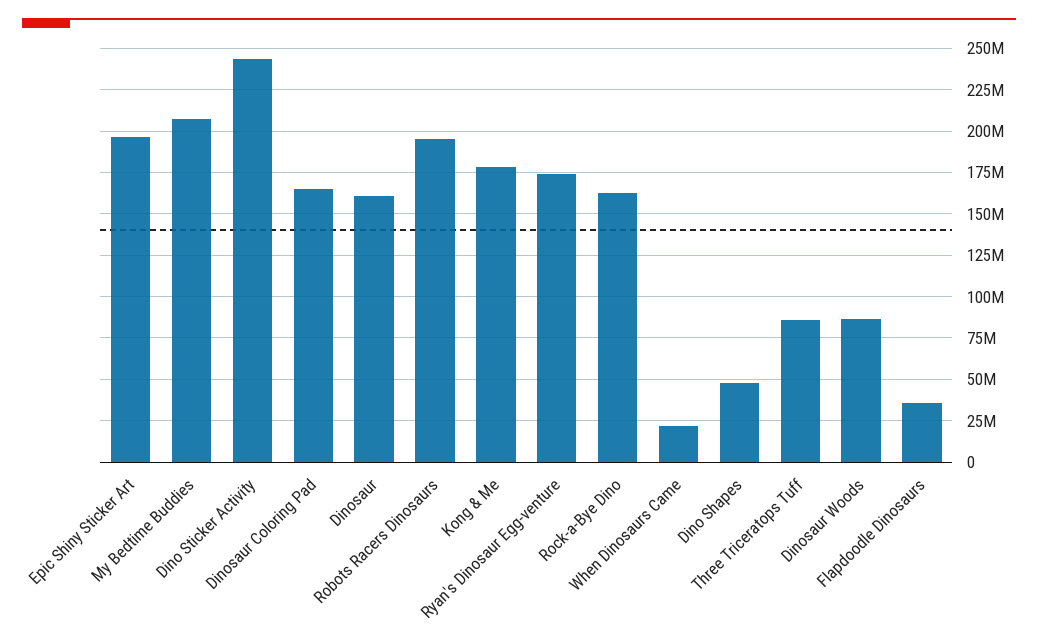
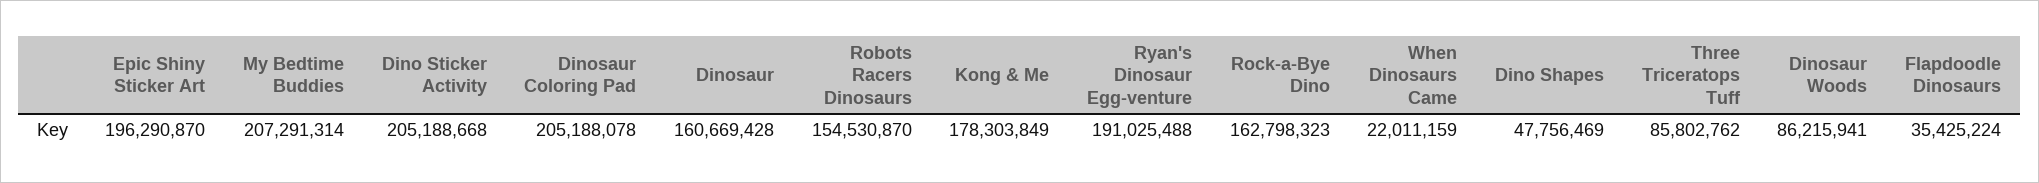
  {
    "Epic Shiny Sticker Art": 196290870,
    "My Bedtime Buddies": 207291314,
-   "Dino Sticker Activity": 245000000,
+   "Dino Sticker Activity": 205188668,
-   "Dinosaur Coloring Pad": 165000000,
+   "Dinosaur Coloring Pad": 205188078,
    "Dinosaur": 160669428,
-   "Robots Racers Dinosaurs": 195000000,
+   "Robots Racers Dinosaurs": 154530870,
    "Kong & Me": 178303849,
-   "Ryan's Dinosaur Egg-venture": 175000000,
+   "Ryan's Dinosaur Egg-venture": 191025488,
    "Rock-a-Bye Dino": 162798323,
    "When Dinosaurs Came": 22011159,
    "Dino Shapes": 47756469,
    "Three Triceratops Tuff": 85802762,
    "Dinosaur Woods": 86215941,
    "Flapdoodle Dinosaurs": 35425224
  }

